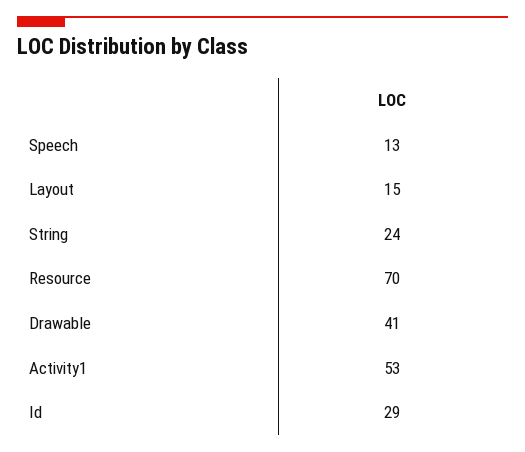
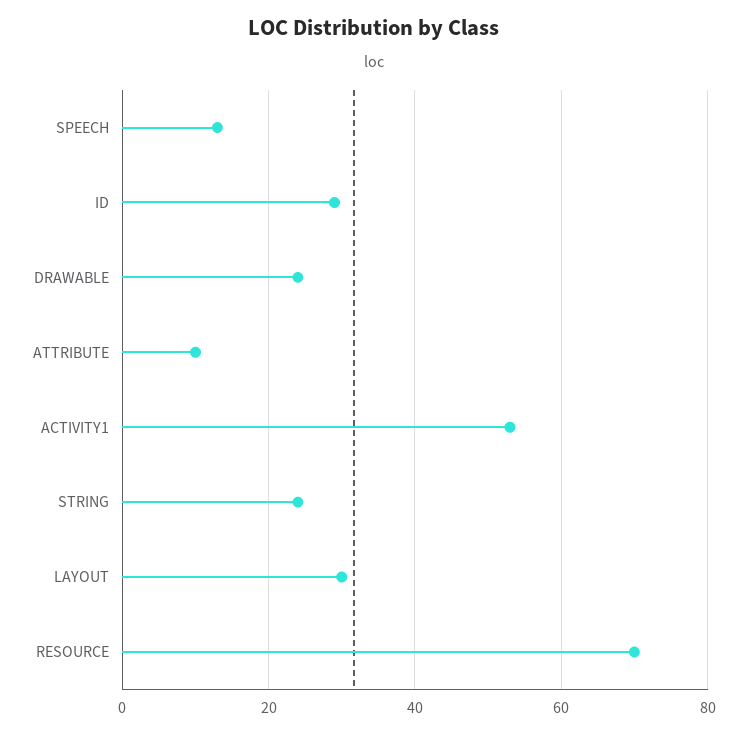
  {
    "Speech": 13,
-   "Layout": 15,
+   "Layout": 30,
    "String": 24,
    "Resource": 70,
-   "Drawable": 41,
+   "Drawable": 25,
    "Activity1": 53,
-   "Id": 29
+   "Id": 29,
+   "ATTRIBUTE": 10
  }

